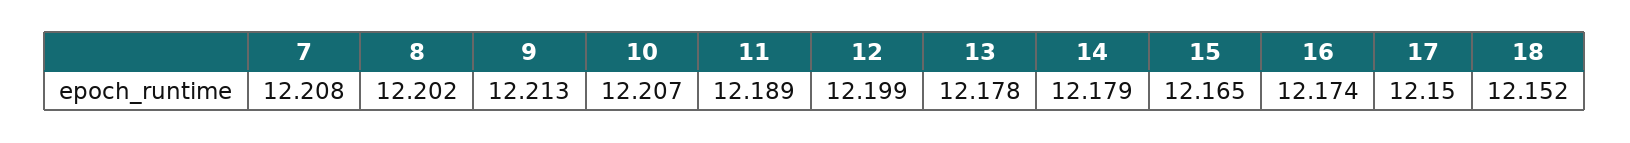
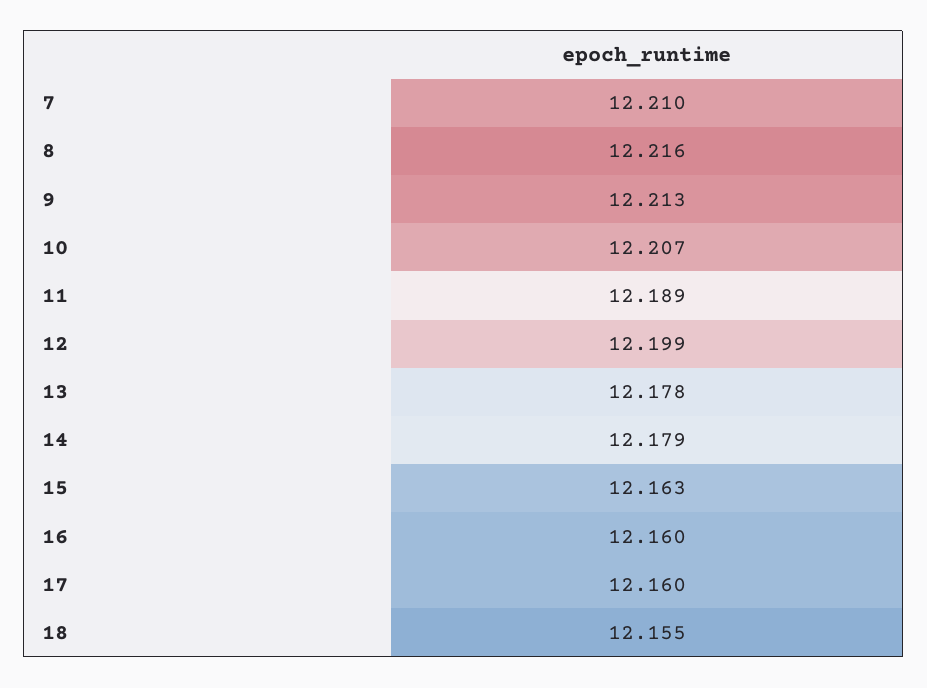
  {
-   "7": 12.208,
+   "7": 12.21,
-   "8": 12.202,
+   "8": 12.216,
    "9": 12.213,
    "10": 12.207,
    "11": 12.189,
    "12": 12.199,
    "13": 12.178,
    "14": 12.179,
-   "15": 12.165,
+   "15": 12.163,
-   "16": 12.174,
+   "16": 12.16,
-   "17": 12.15,
+   "17": 12.16,
-   "18": 12.152
+   "18": 12.155
  }

